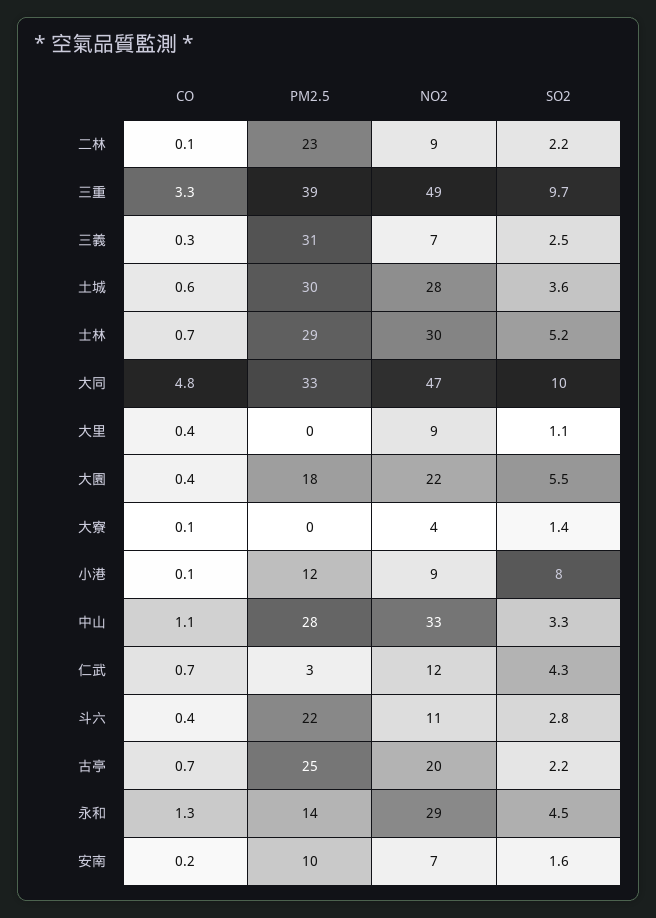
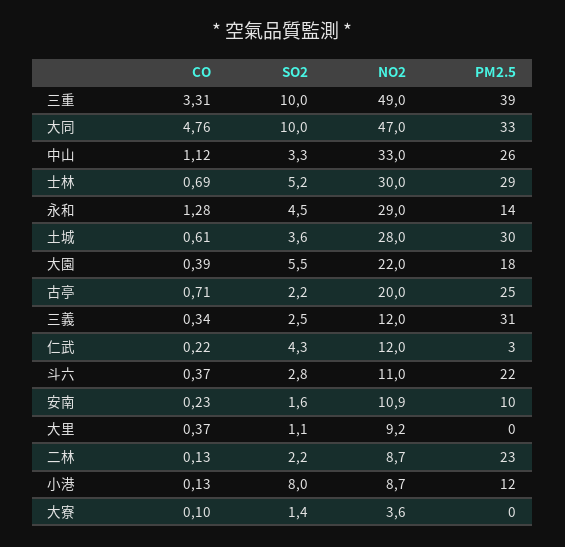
  {
    "CO": {
      "二林": 0.13,
      "三重": 3.31,
      "三義": 0.34,
      "土城": 0.61,
      "士林": 0.69,
      "大同": 4.76,
      "大里": 0.37,
      "大園": 0.39,
      "大寮": 0.1,
      "小港": 0.13,
      "中山": 1.12,
-     "仁武": 0.7,
+     "仁武": 0.22,
      "斗六": 0.37,
      "古亭": 0.71,
      "永和": 1.28,
      "安南": 0.23
    },
    "PM2.5": {
      "二林": 23,
      "三重": 39,
      "三義": 31,
      "土城": 30,
      "士林": 29,
      "大同": 33,
      "大里": 0,
      "大園": 18,
      "大寮": 0,
      "小港": 12,
-     "中山": 28,
+     "中山": 26,
      "仁武": 3,
      "斗六": 22,
      "古亭": 25,
      "永和": 14,
      "安南": 10
    },
    "NO2": {
      "二林": 8.7,
      "三重": 49,
-     "三義": 7,
+     "三義": 12,
      "土城": 28,
      "士林": 30,
      "大同": 47,
      "大里": 9.2,
      "大園": 22,
      "大寮": 3.6,
      "小港": 8.7,
      "中山": 33,
      "仁武": 12,
      "斗六": 11,
      "古亭": 20,
      "永和": 29,
-     "安南": 7
+     "安南": 10.9
    },
    "SO2": {
      "二林": 2.2,
-     "三重": 9.7,
+     "三重": 10,
      "三義": 2.5,
      "土城": 3.6,
      "士林": 5.2,
      "大同": 10,
      "大里": 1.1,
      "大園": 5.5,
      "大寮": 1.4,
      "小港": 8,
      "中山": 3.3,
      "仁武": 4.3,
      "斗六": 2.8,
      "古亭": 2.2,
      "永和": 4.5,
      "安南": 1.6
    }
  }

